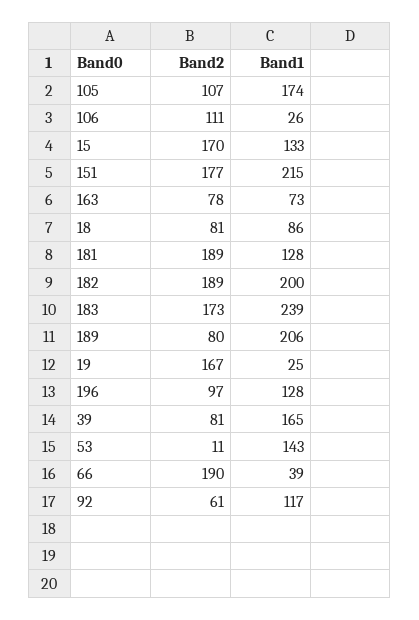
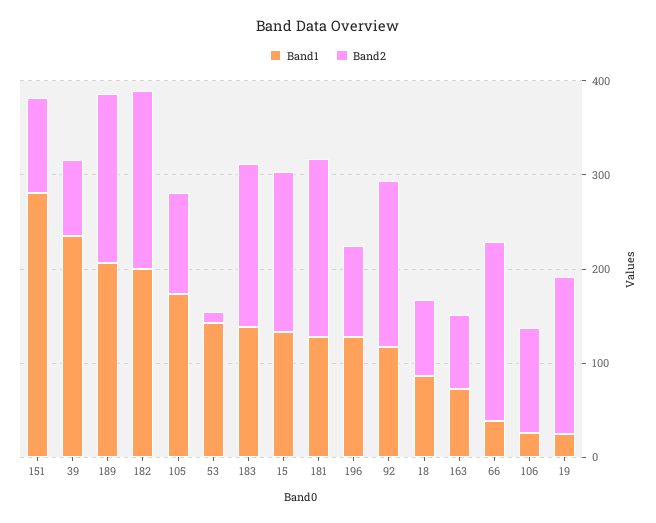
  {
    "Band2": {
      "105": 107,
      "106": 111,
      "15": 170,
-     "151": 177,
+     "151": 100,
      "163": 78,
      "18": 81,
      "181": 189,
      "182": 189,
      "183": 173,
-     "189": 80,
+     "189": 180,
      "19": 167,
      "196": 97,
      "39": 81,
      "53": 11,
      "66": 190,
-     "92": 61
+     "92": 180
    },
    "Band1": {
      "105": 174,
      "106": 26,
      "15": 133,
-     "151": 215,
+     "151": 280,
      "163": 73,
      "18": 86,
      "181": 128,
      "182": 200,
-     "183": 239,
+     "183": 140,
      "189": 206,
      "19": 25,
      "196": 128,
-     "39": 165,
+     "39": 240,
      "53": 143,
      "66": 39,
      "92": 117
    }
  }

